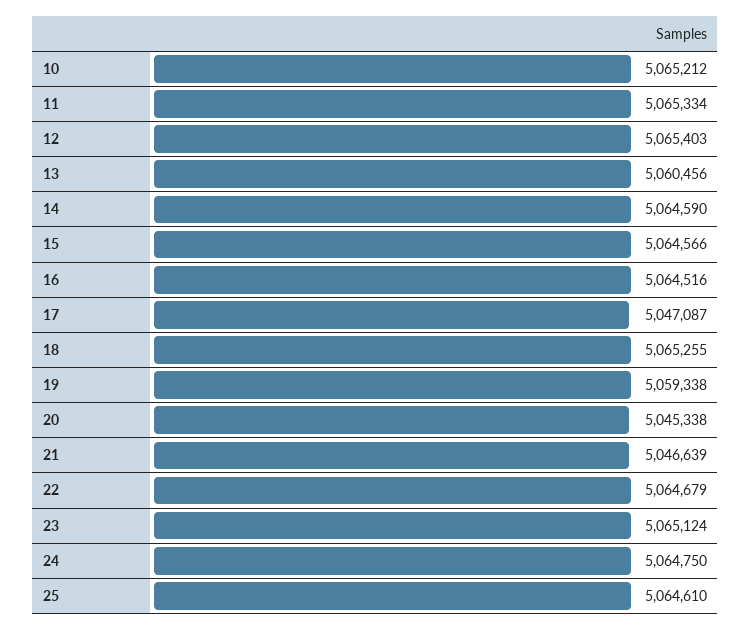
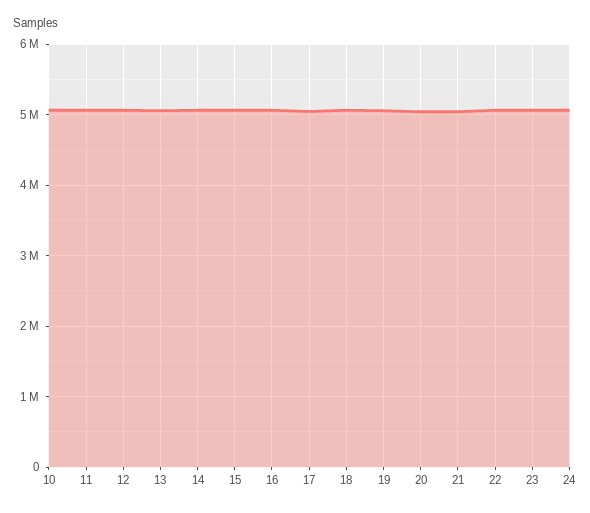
  {
    "10": 5065212,
    "11": 5065334,
    "12": 5065403,
    "13": 5060456,
    "14": 5064590,
    "15": 5064566,
    "16": 5064516,
    "17": 5047087,
    "18": 5065255,
    "19": 5059338,
    "20": 5045338,
    "21": 5046639,
    "22": 5064679,
    "23": 5065124,
-   "24": 5064750,
+   "24": 5064750
-   "25": 5064610
  }

